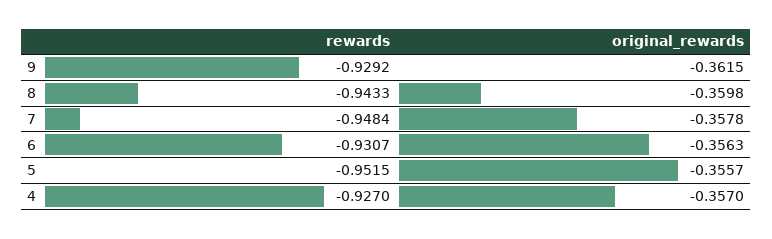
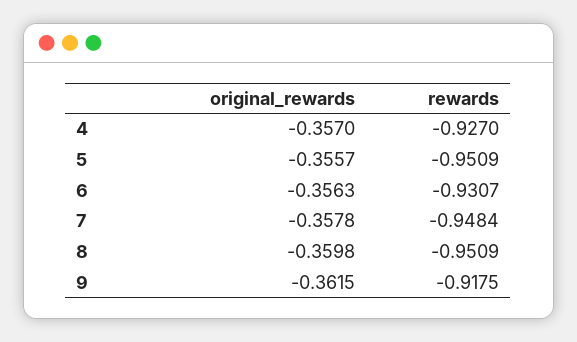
  {
    "rewards": {
-     "9": -0.9292,
+     "9": -0.9175,
-     "8": -0.9433,
+     "8": -0.9509,
      "7": -0.9484,
      "6": -0.9307,
-     "5": -0.9515,
+     "5": -0.9509,
      "4": -0.927
    },
    "original_rewards": {
      "9": -0.3615,
      "8": -0.3598,
      "7": -0.3578,
      "6": -0.3563,
      "5": -0.3557,
      "4": -0.357
    }
  }

